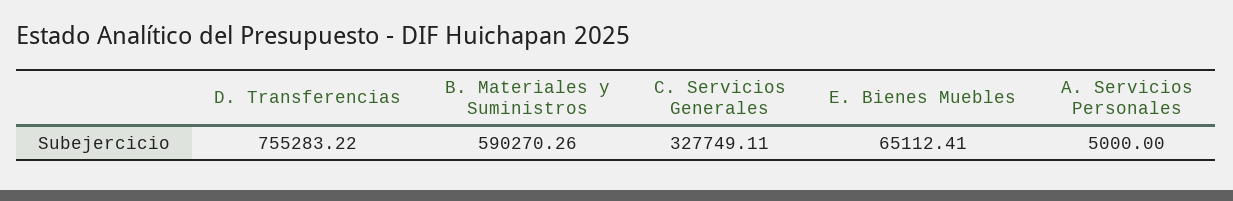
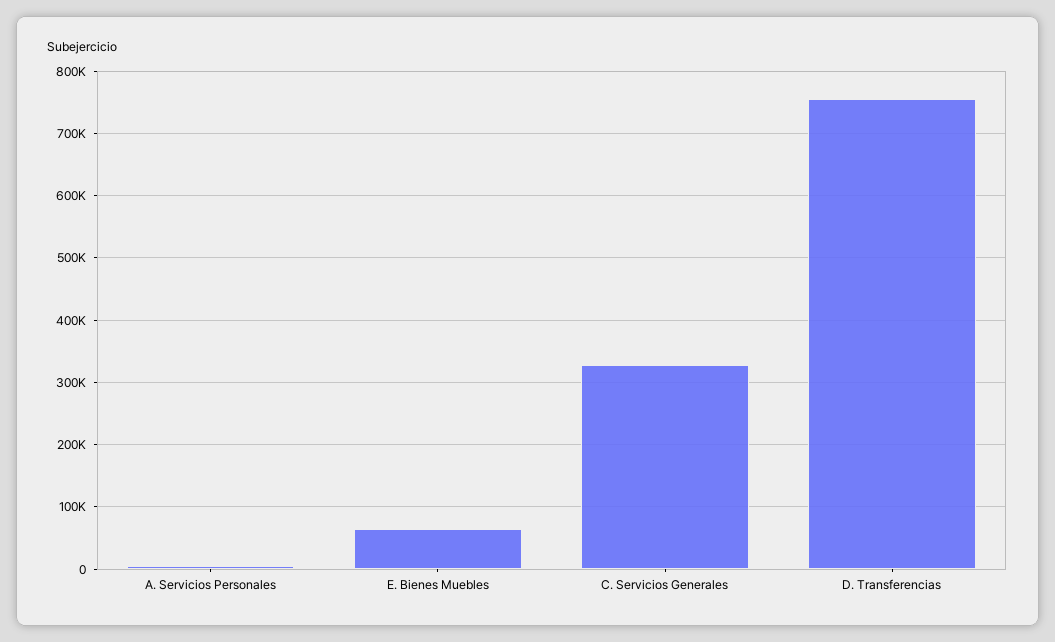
  {
    "D. Transferencias": 755283.22,
-   "B. Materiales y Suministros": 590270.26,
    "C. Servicios Generales": 327749.11,
    "E. Bienes Muebles": 65112.41,
    "A. Servicios Personales": 5000
  }

